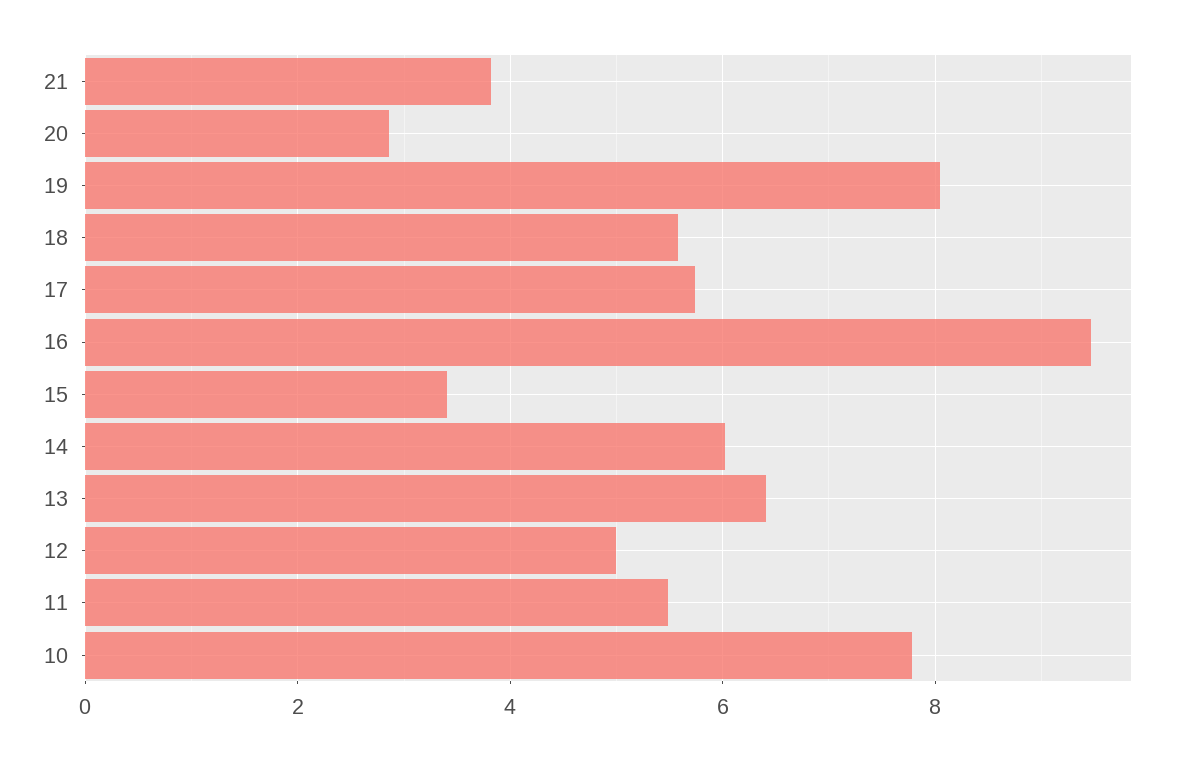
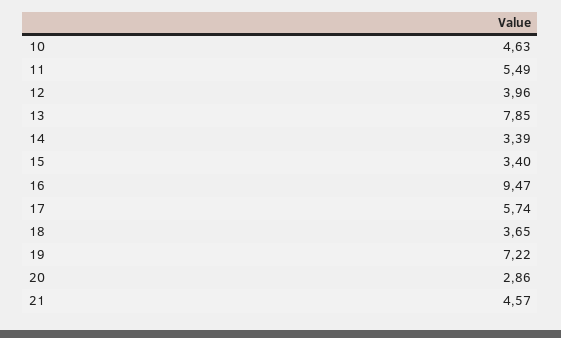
  {
-   "21": 3.8,
+   "21": 4.57,
    "20": 2.86,
-   "19": 8,
+   "19": 7.22,
-   "18": 5.6,
+   "18": 3.65,
    "17": 5.74,
    "16": 9.47,
    "15": 3.4,
-   "14": 6,
+   "14": 3.39,
-   "13": 6.4,
+   "13": 7.85,
-   "12": 5,
+   "12": 3.96,
    "11": 5.49,
-   "10": 7.8
+   "10": 4.63
  }

